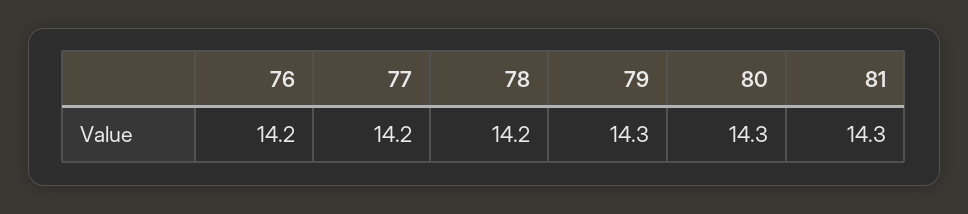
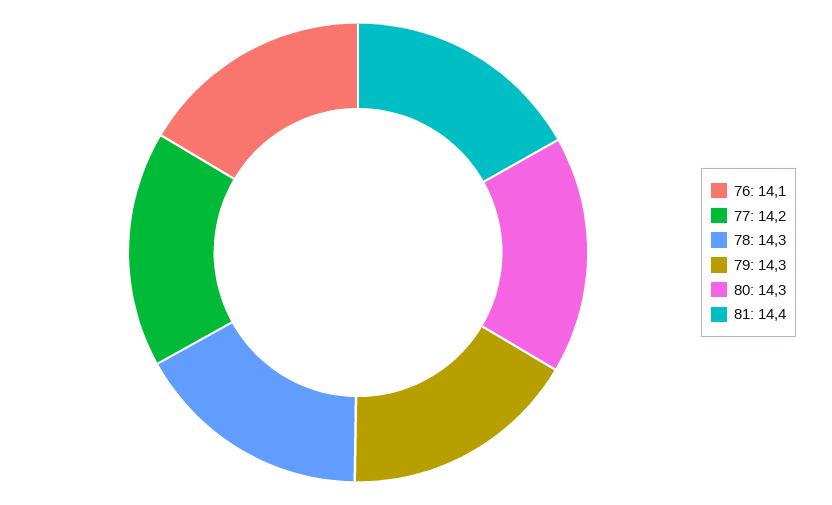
  {
-   "76": 14.2,
+   "76": 14.1,
    "77": 14.2,
-   "78": 14.2,
+   "78": 14.3,
    "79": 14.3,
    "80": 14.3,
-   "81": 14.3
+   "81": 14.4
  }

